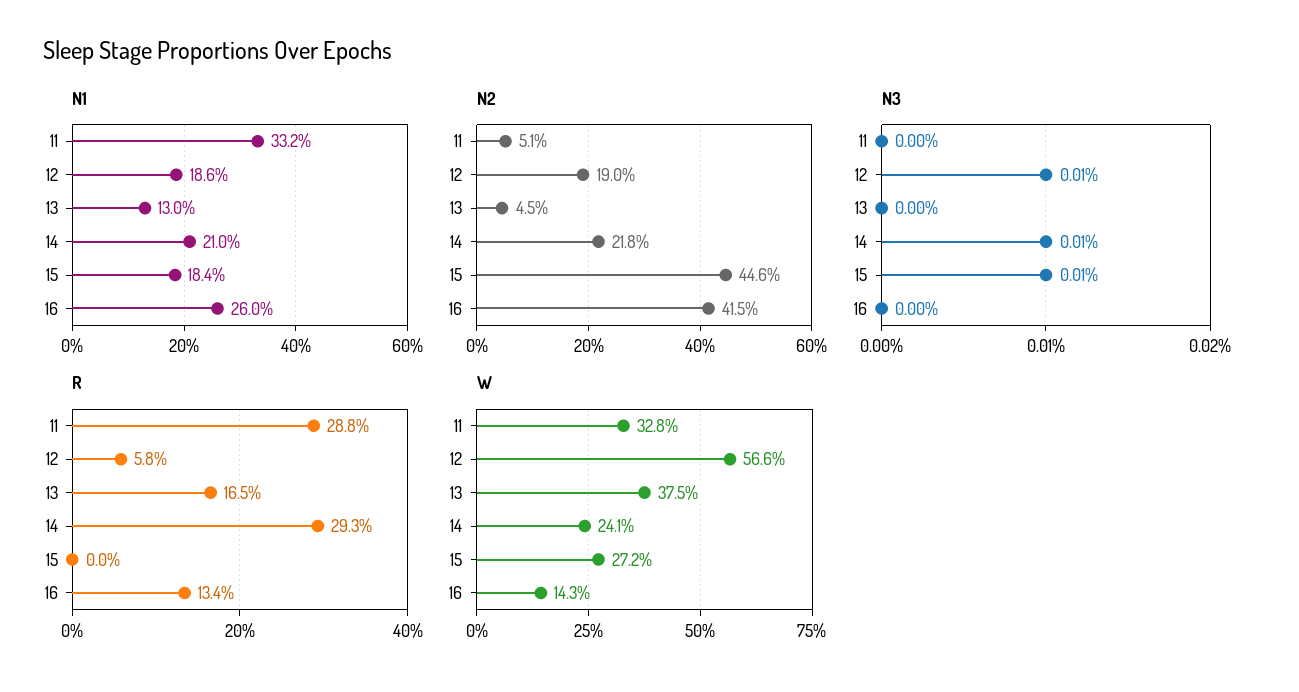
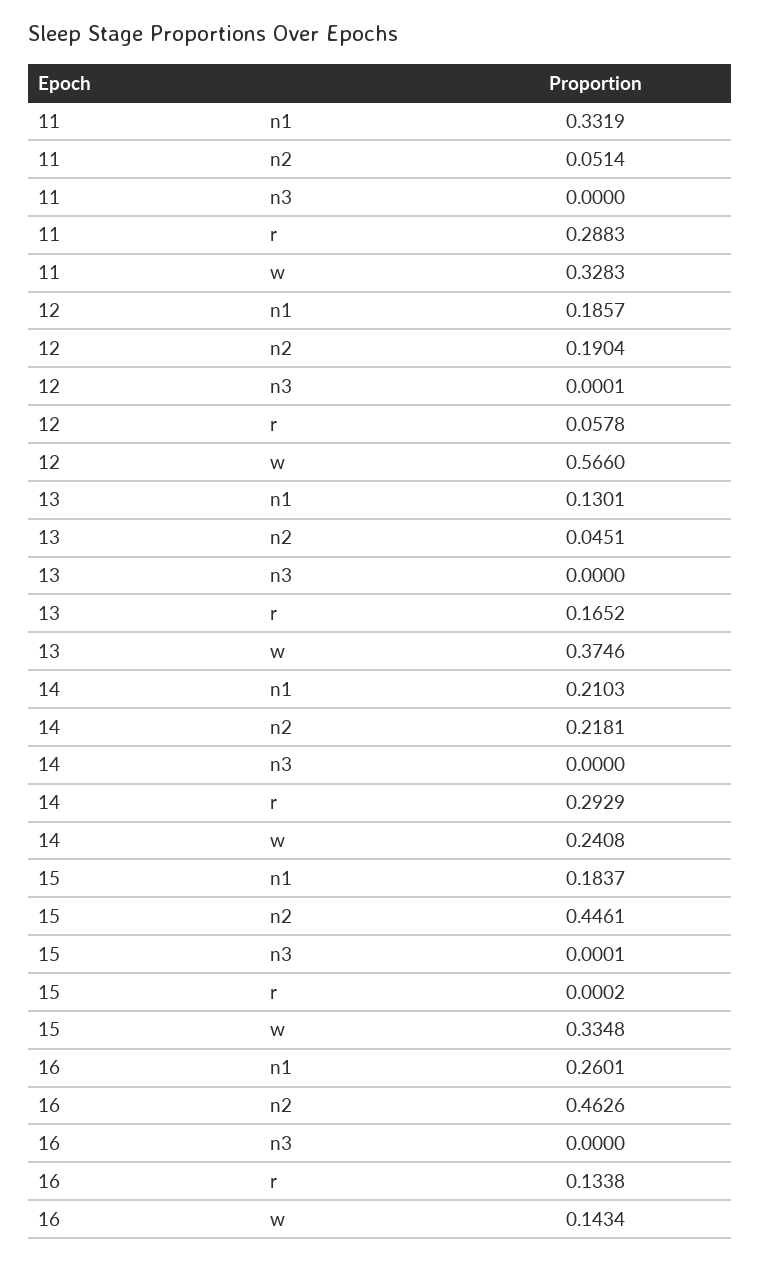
  {
    "N1": {
      "11": 0.3319,
      "12": 0.1857,
      "13": 0.1301,
      "14": 0.2103,
      "15": 0.1837,
      "16": 0.2601
    },
    "N2": {
      "11": 0.0514,
      "12": 0.1904,
      "13": 0.0451,
      "14": 0.2181,
      "15": 0.4461,
-     "16": 0.415
+     "16": 0.4626
    },
    "N3": {
      "11": 0,
      "12": 0.0001,
      "13": 0,
-     "14": 0.0001,
+     "14": 0,
      "15": 0.0001,
      "16": 0
    },
    "R": {
      "11": 0.2883,
      "12": 0.0578,
      "13": 0.1652,
      "14": 0.2929,
      "15": 0.0002,
      "16": 0.1338
    },
    "W": {
      "11": 0.3283,
      "12": 0.566,
      "13": 0.3746,
      "14": 0.2408,
-     "15": 0.272,
+     "15": 0.3348,
      "16": 0.1434
    }
  }

